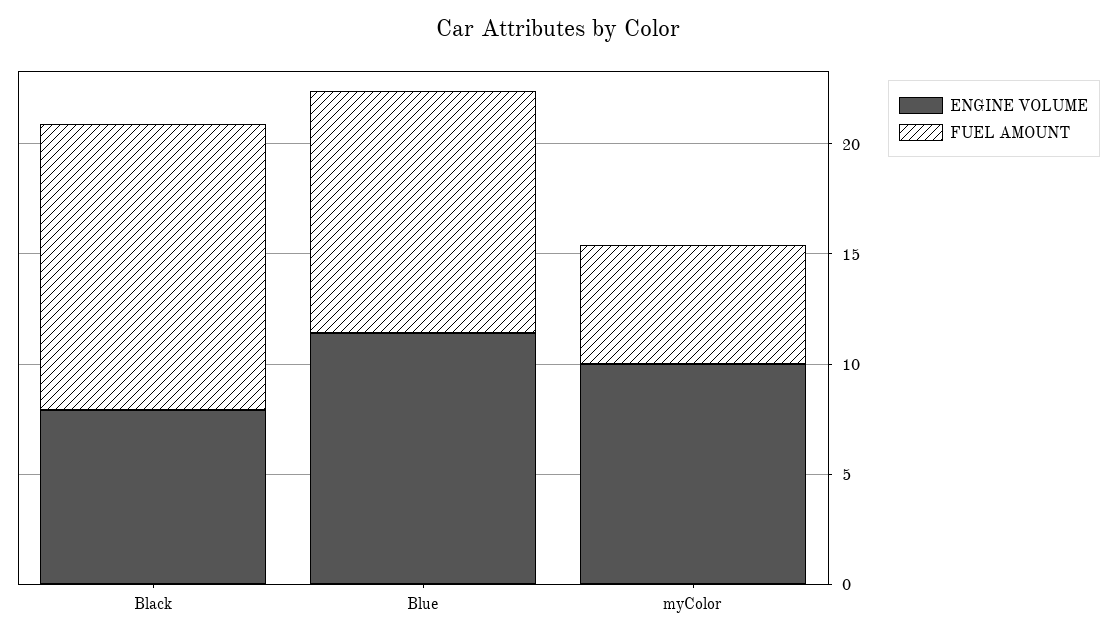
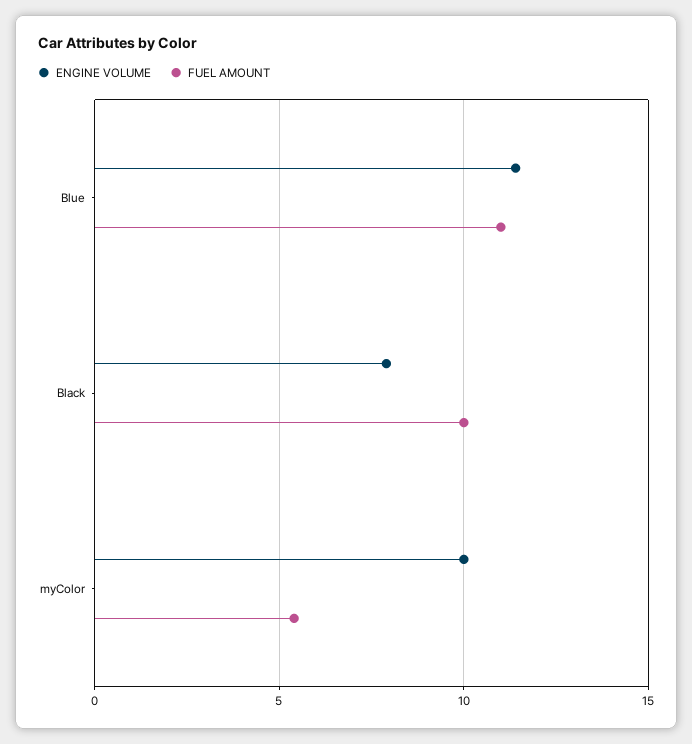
  {
    "ENGINE VOLUME": {
      "Black": 8,
      "Blue": 11.5,
      "myColor": 10
    },
    "FUEL AMOUNT": {
-     "Black": 13,
+     "Black": 10,
      "Blue": 11,
      "myColor": 5.5
    }
  }

